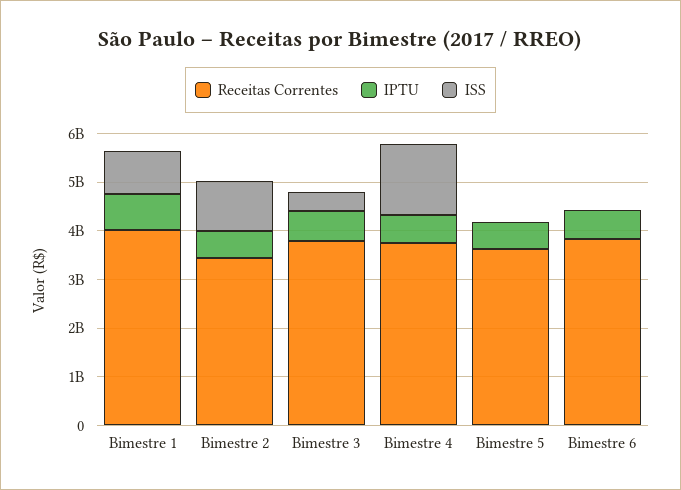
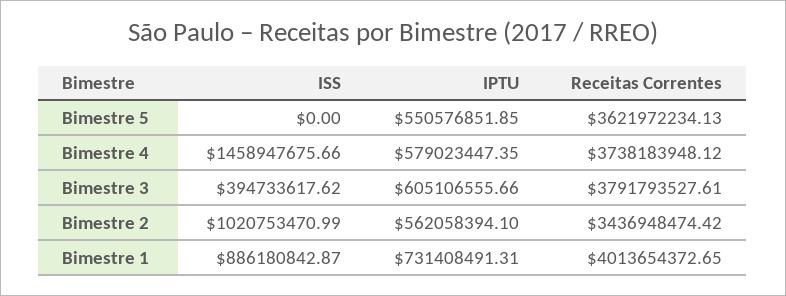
  {
    "Receitas Correntes": {
      "Bimestre 1": 4013654372.65,
      "Bimestre 2": 3436948474.42,
      "Bimestre 3": 3791793527.61,
      "Bimestre 4": 3738183948.12,
-     "Bimestre 5": 3621972234.13,
+     "Bimestre 5": 3621972234.13
-     "Bimestre 6": 3800000000
    },
    "IPTU": {
      "Bimestre 1": 731408491.31,
      "Bimestre 2": 562058394.1,
      "Bimestre 3": 605106555.66,
      "Bimestre 4": 579023447.35,
-     "Bimestre 5": 550576851.85,
+     "Bimestre 5": 550576851.85
-     "Bimestre 6": 600000000
    },
    "ISS": {
      "Bimestre 1": 886180842.87,
      "Bimestre 2": 1020753470.99,
      "Bimestre 3": 394733617.62,
      "Bimestre 4": 1458947675.66,
-     "Bimestre 5": 0,
+     "Bimestre 5": 0
-     "Bimestre 6": 0
    }
  }

